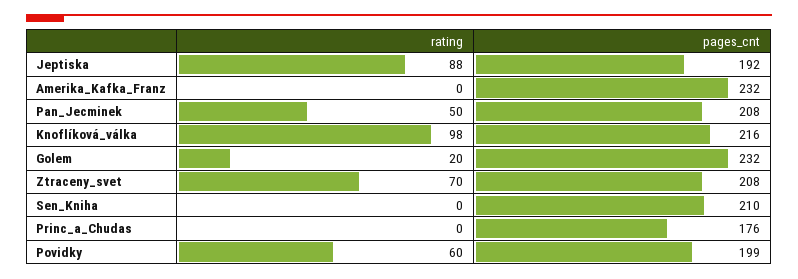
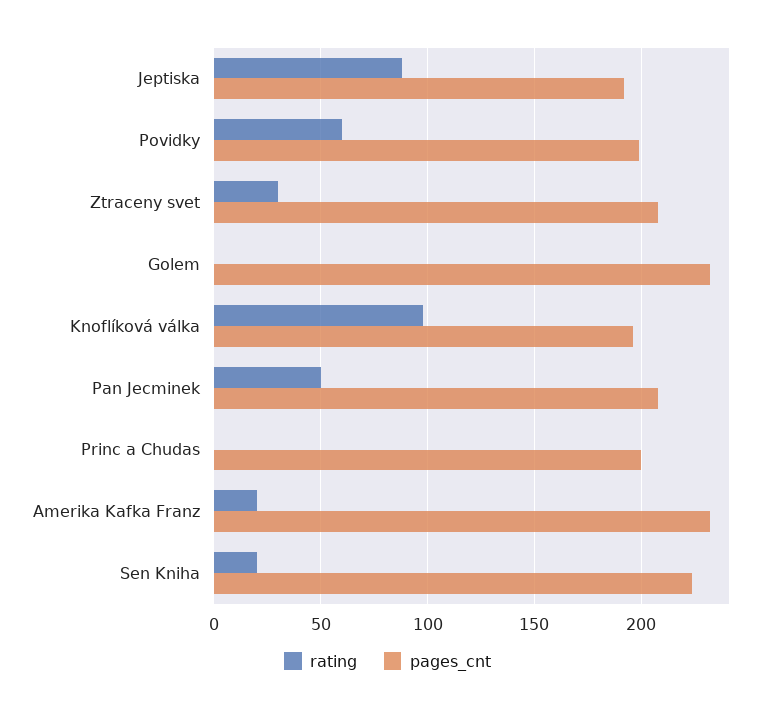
  {
    "rating": {
      "Jeptiska": 88,
-     "Amerika_Kafka_Franz": 0,
+     "Amerika_Kafka_Franz": 20,
      "Pan_Jecminek": 50,
      "Knoflíková_válka": 98,
-     "Golem": 20,
+     "Golem": 0,
-     "Ztraceny_svet": 70,
+     "Ztraceny_svet": 30,
-     "Sen_Kniha": 0,
+     "Sen_Kniha": 20,
      "Princ_a_Chudas": 0,
      "Povidky": 60
    },
    "pages_cnt": {
      "Jeptiska": 192,
      "Amerika_Kafka_Franz": 232,
      "Pan_Jecminek": 208,
-     "Knoflíková_válka": 216,
+     "Knoflíková_válka": 195,
      "Golem": 232,
      "Ztraceny_svet": 208,
-     "Sen_Kniha": 210,
+     "Sen_Kniha": 225,
-     "Princ_a_Chudas": 176,
+     "Princ_a_Chudas": 200,
      "Povidky": 199
    }
  }

